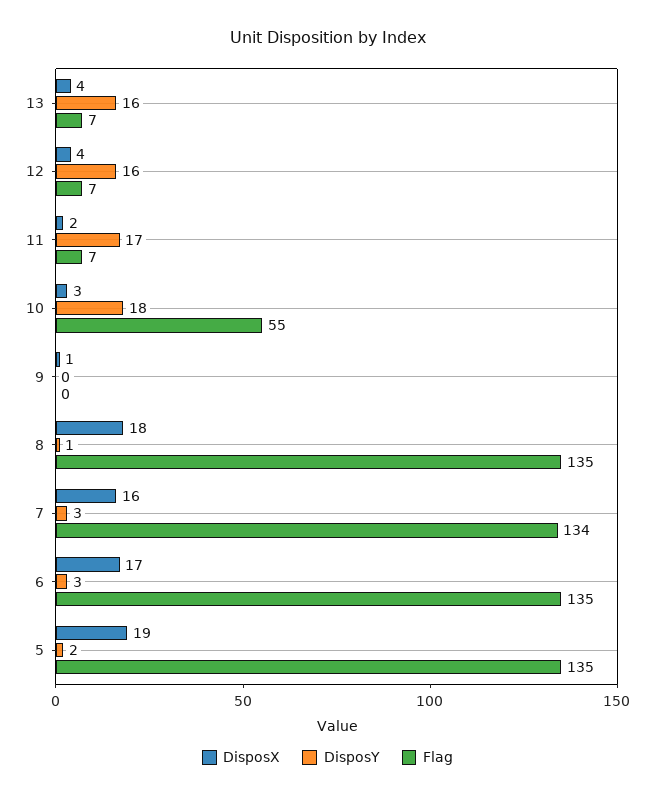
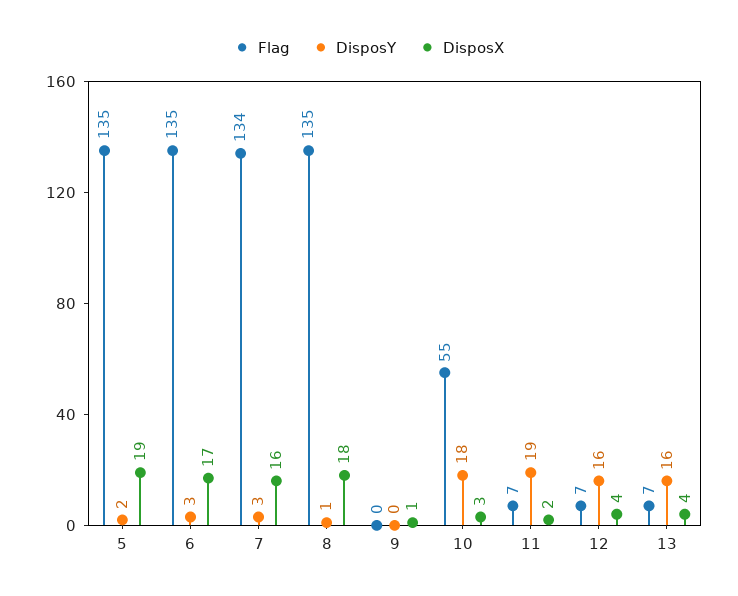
  {
    "DisposX": {
      "13": 4,
      "12": 4,
      "11": 2,
      "10": 3,
      "9": 1,
      "8": 18,
      "7": 16,
      "6": 17,
      "5": 19
    },
    "DisposY": {
      "13": 16,
      "12": 16,
-     "11": 17,
+     "11": 19,
      "10": 18,
      "9": 0,
      "8": 1,
      "7": 3,
      "6": 3,
      "5": 2
    },
    "Flag": {
      "13": 7,
      "12": 7,
      "11": 7,
      "10": 55,
      "9": 0,
      "8": 135,
      "7": 134,
      "6": 135,
      "5": 135
    }
  }

